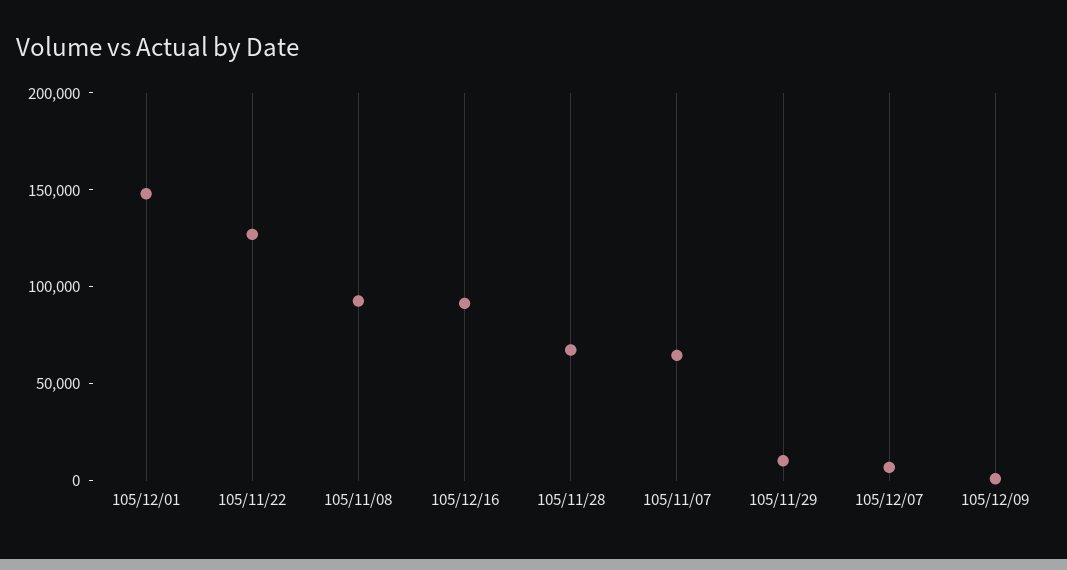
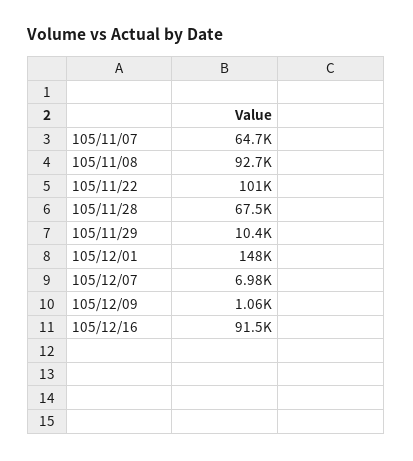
  {
    "105/12/01": 148000,
-   "105/11/22": 130000,
+   "105/11/22": 101000,
    "105/11/08": 92700,
    "105/12/16": 91500,
    "105/11/28": 67500,
    "105/11/07": 64700,
    "105/11/29": 10400,
    "105/12/07": 6980,
    "105/12/09": 1060
  }

